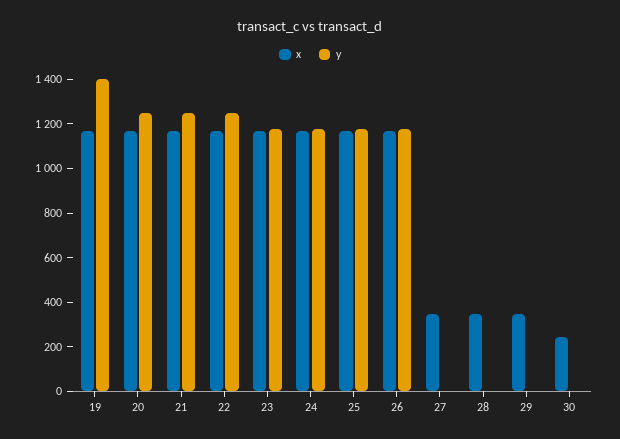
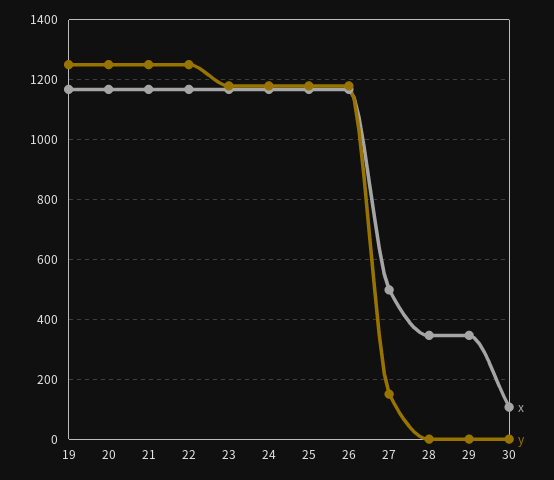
  {
    "x": {
      "19": 1175,
      "20": 1175,
      "21": 1175,
      "22": 1175,
      "23": 1175,
      "24": 1175,
      "25": 1175,
      "26": 1175,
-     "27": 350,
+     "27": 500,
      "28": 350,
      "29": 350,
-     "30": 250
+     "30": 100
    },
    "y": {
-     "19": 1400,
+     "19": 1250,
      "20": 1250,
      "21": 1250,
      "22": 1250,
      "23": 1175,
      "24": 1175,
      "25": 1175,
      "26": 1175,
-     "27": 0,
+     "27": 150,
      "28": 0,
      "29": 0,
      "30": 0
    }
  }

